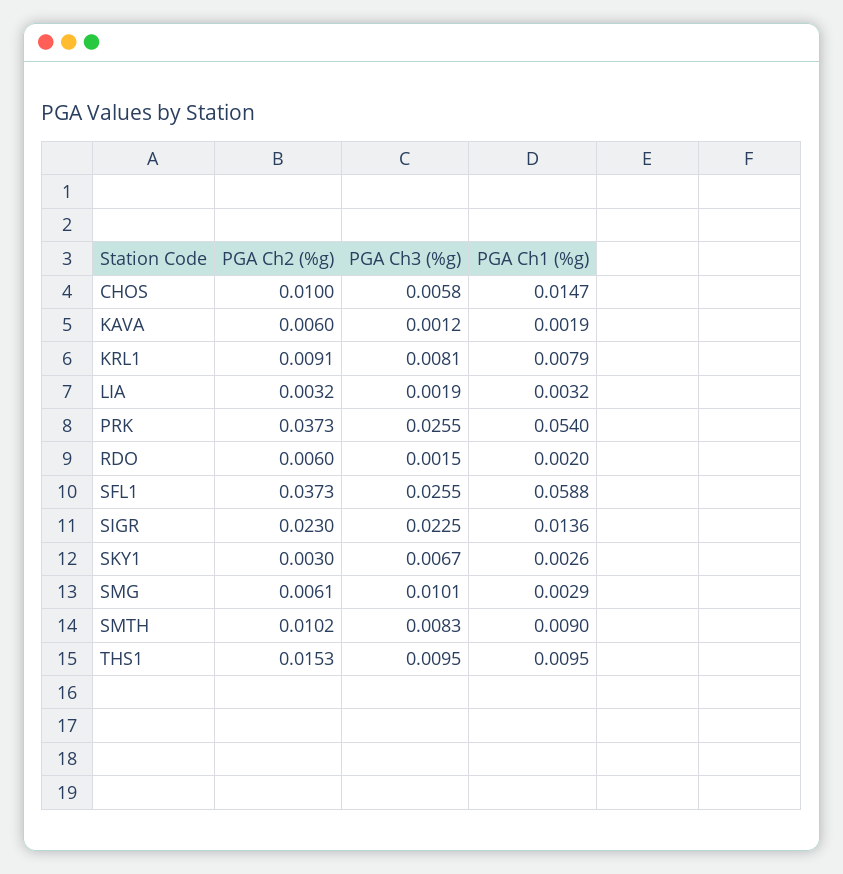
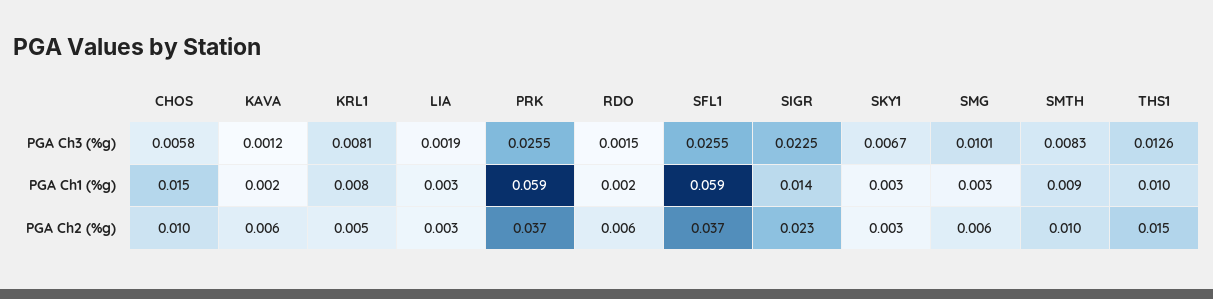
  {
    "PGA Ch2 (%g)": {
      "CHOS": 0.01,
      "KAVA": 0.006,
-     "KRL1": 0.0091,
+     "KRL1": 0.005,
      "LIA": 0.0032,
      "PRK": 0.0373,
      "RDO": 0.006,
      "SFL1": 0.0373,
      "SIGR": 0.023,
      "SKY1": 0.003,
      "SMG": 0.0061,
      "SMTH": 0.0102,
      "THS1": 0.0153
    },
    "PGA Ch3 (%g)": {
      "CHOS": 0.0058,
      "KAVA": 0.0012,
      "KRL1": 0.0081,
      "LIA": 0.0019,
      "PRK": 0.0255,
      "RDO": 0.0015,
      "SFL1": 0.0255,
      "SIGR": 0.0225,
      "SKY1": 0.0067,
      "SMG": 0.0101,
      "SMTH": 0.0083,
-     "THS1": 0.0095
+     "THS1": 0.0126
    },
    "PGA Ch1 (%g)": {
      "CHOS": 0.0147,
      "KAVA": 0.0019,
      "KRL1": 0.0079,
      "LIA": 0.0032,
-     "PRK": 0.054,
+     "PRK": 0.059,
      "RDO": 0.002,
      "SFL1": 0.0588,
      "SIGR": 0.0136,
      "SKY1": 0.0026,
      "SMG": 0.0029,
      "SMTH": 0.009,
      "THS1": 0.0095
    }
  }

